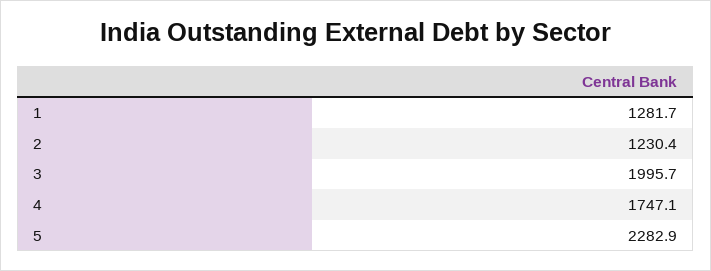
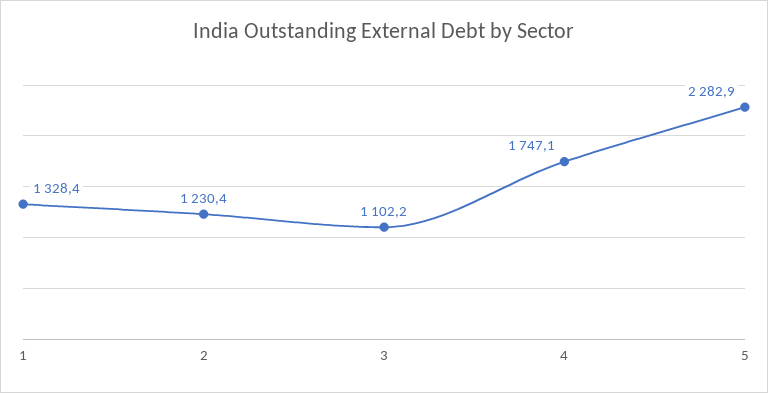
  {
-   "1": 1281.7,
+   "1": 1328.4,
    "2": 1230.4,
-   "3": 1995.7,
+   "3": 1102.2,
    "4": 1747.1,
    "5": 2282.9
  }

